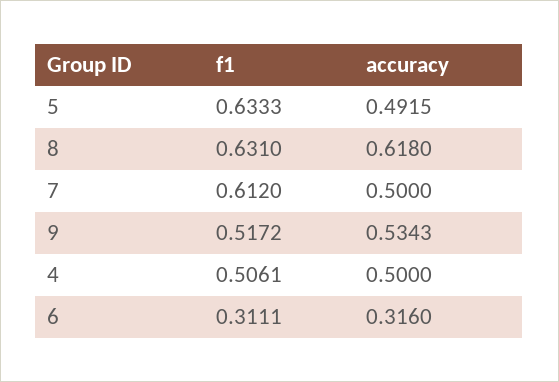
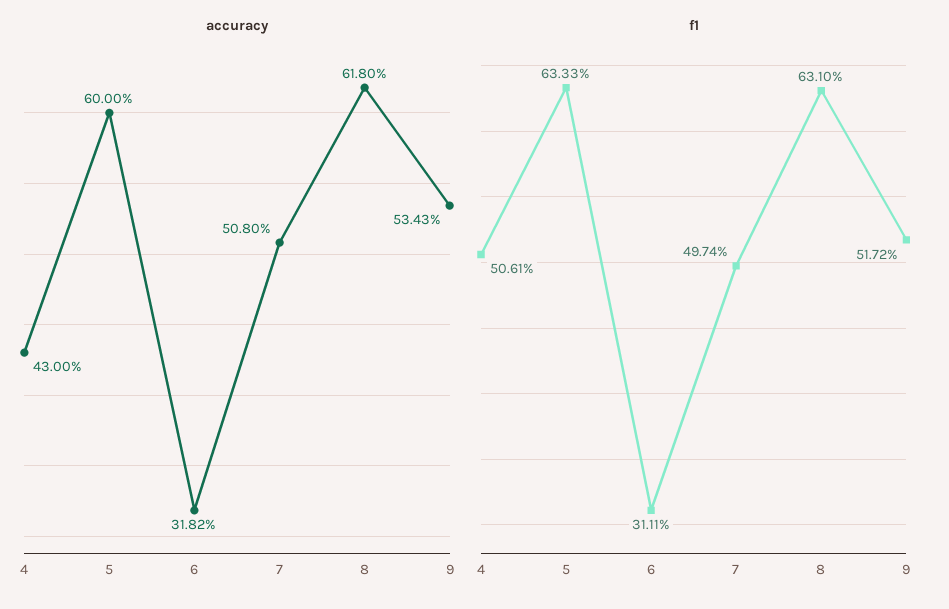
  {
    "f1": {
      "5": 0.6333,
      "8": 0.631,
-     "7": 0.612,
+     "7": 0.4974,
      "9": 0.5172,
      "4": 0.5061,
      "6": 0.3111
    },
    "accuracy": {
-     "5": 0.4915,
+     "5": 0.6,
      "8": 0.618,
-     "7": 0.5,
+     "7": 0.508,
      "9": 0.5343,
-     "4": 0.5,
+     "4": 0.43,
-     "6": 0.316
+     "6": 0.3182
    }
  }

